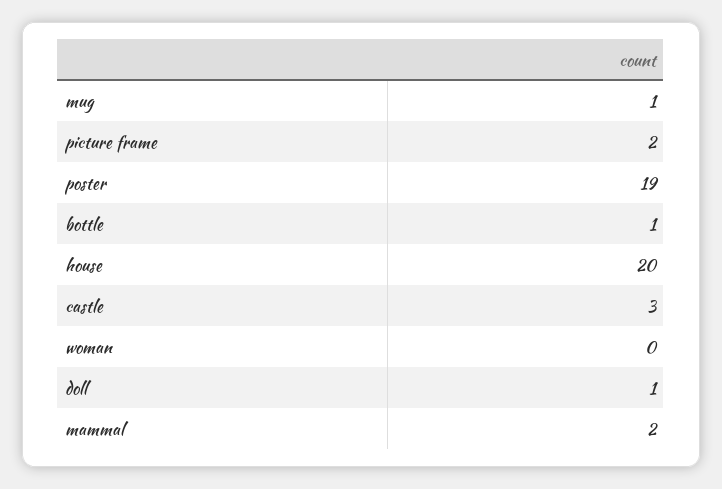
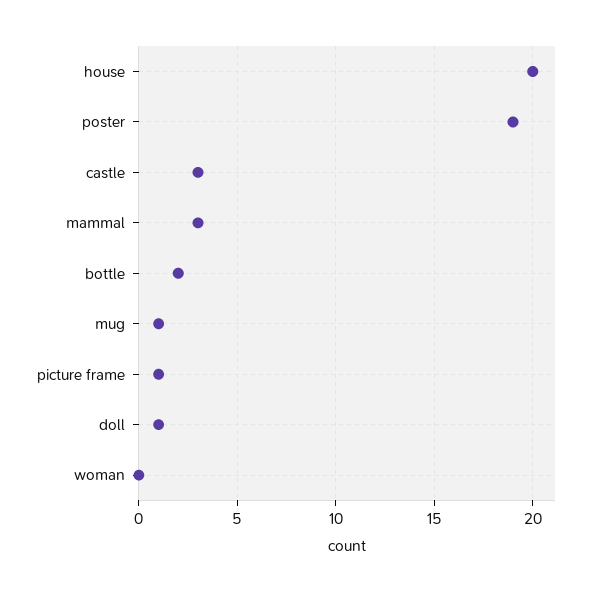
  {
    "mug": 1,
-   "picture frame": 2,
+   "picture frame": 1,
    "poster": 19,
-   "bottle": 1,
+   "bottle": 2,
    "house": 20,
    "castle": 3,
    "woman": 0,
    "doll": 1,
-   "mammal": 2
+   "mammal": 3
  }

